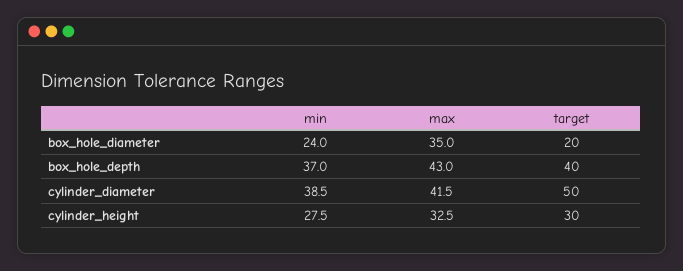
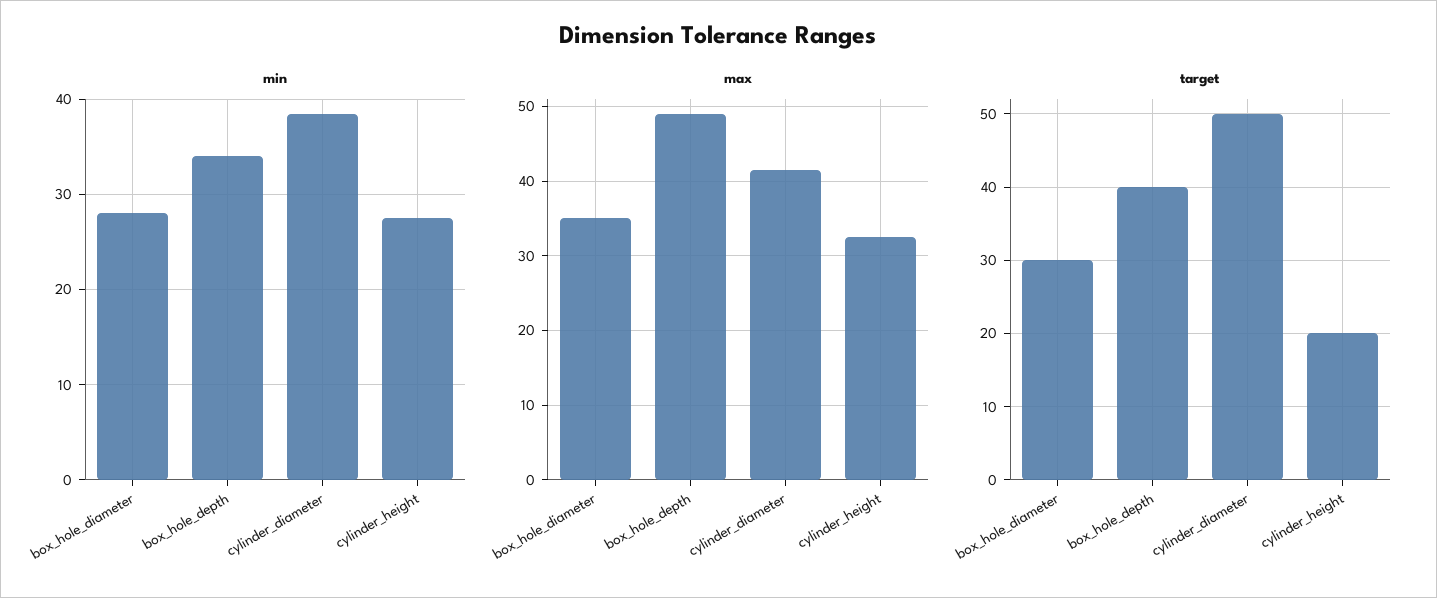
  {
    "min": {
-     "box_hole_diameter": 24,
+     "box_hole_diameter": 28,
-     "box_hole_depth": 37,
+     "box_hole_depth": 34,
      "cylinder_diameter": 38.5,
      "cylinder_height": 27.5
    },
    "max": {
      "box_hole_diameter": 35,
-     "box_hole_depth": 43,
+     "box_hole_depth": 49,
      "cylinder_diameter": 41.5,
      "cylinder_height": 32.5
    },
    "target": {
-     "box_hole_diameter": 20,
+     "box_hole_diameter": 30,
      "box_hole_depth": 40,
      "cylinder_diameter": 50,
-     "cylinder_height": 30
+     "cylinder_height": 20
    }
  }

